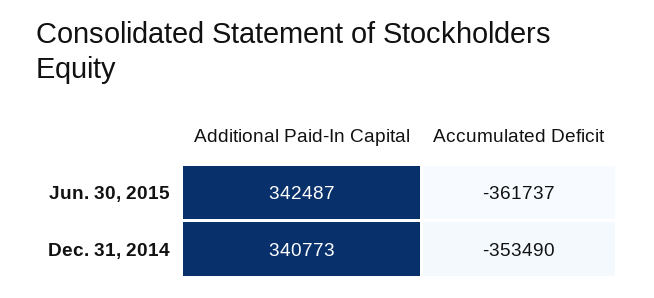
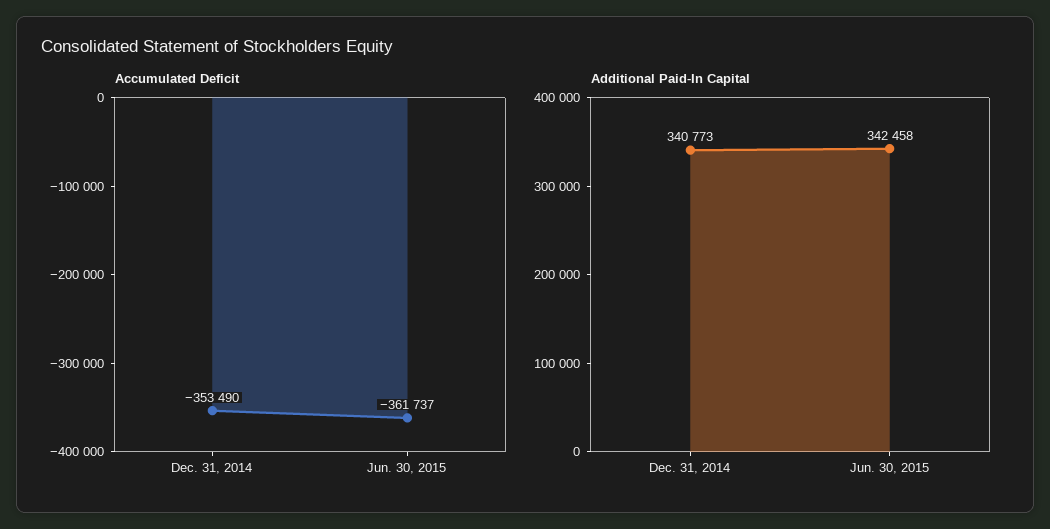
  {
    "Additional Paid-In Capital": {
-     "Jun. 30, 2015": 342487,
+     "Jun. 30, 2015": 342458,
      "Dec. 31, 2014": 340773
    },
    "Accumulated Deficit": {
      "Jun. 30, 2015": -361737,
      "Dec. 31, 2014": -353490
    }
  }

